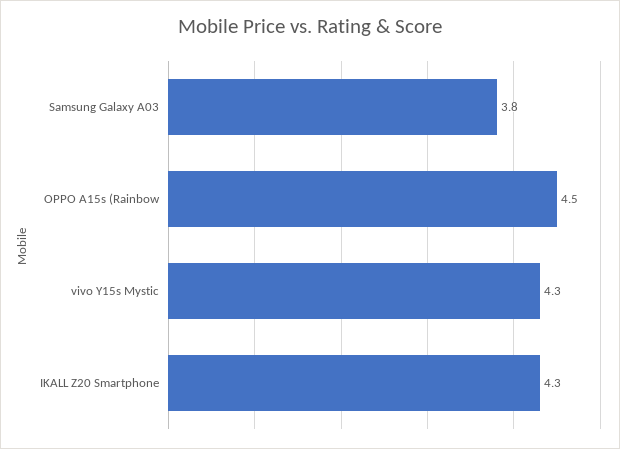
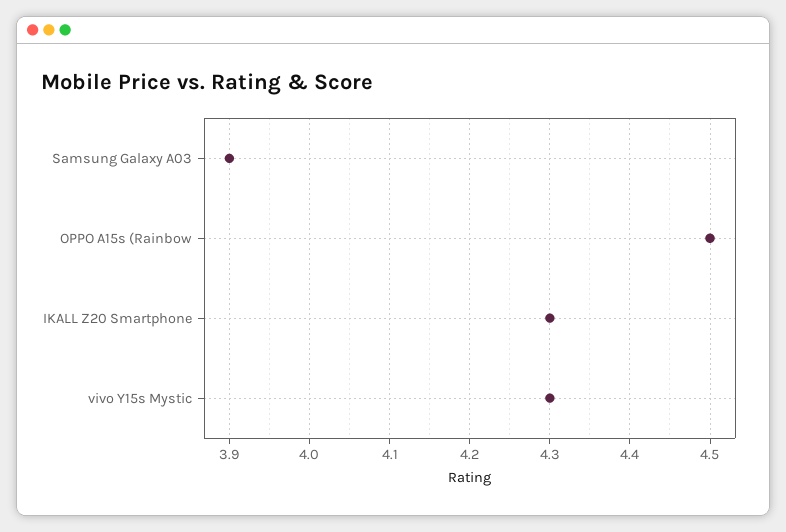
  {
-   "Samsung Galaxy A03": 3.8,
+   "Samsung Galaxy A03": 3.9,
    "OPPO A15s (Rainbow": 4.5,
    "vivo Y15s Mystic": 4.3,
    "IKALL Z20 Smartphone": 4.3
  }

